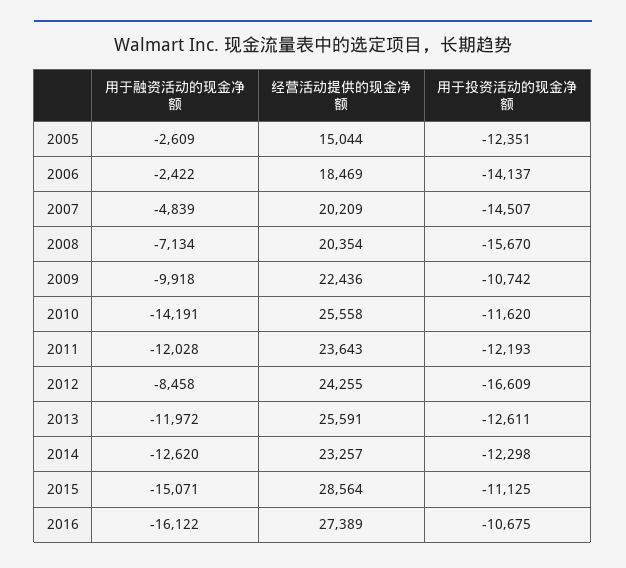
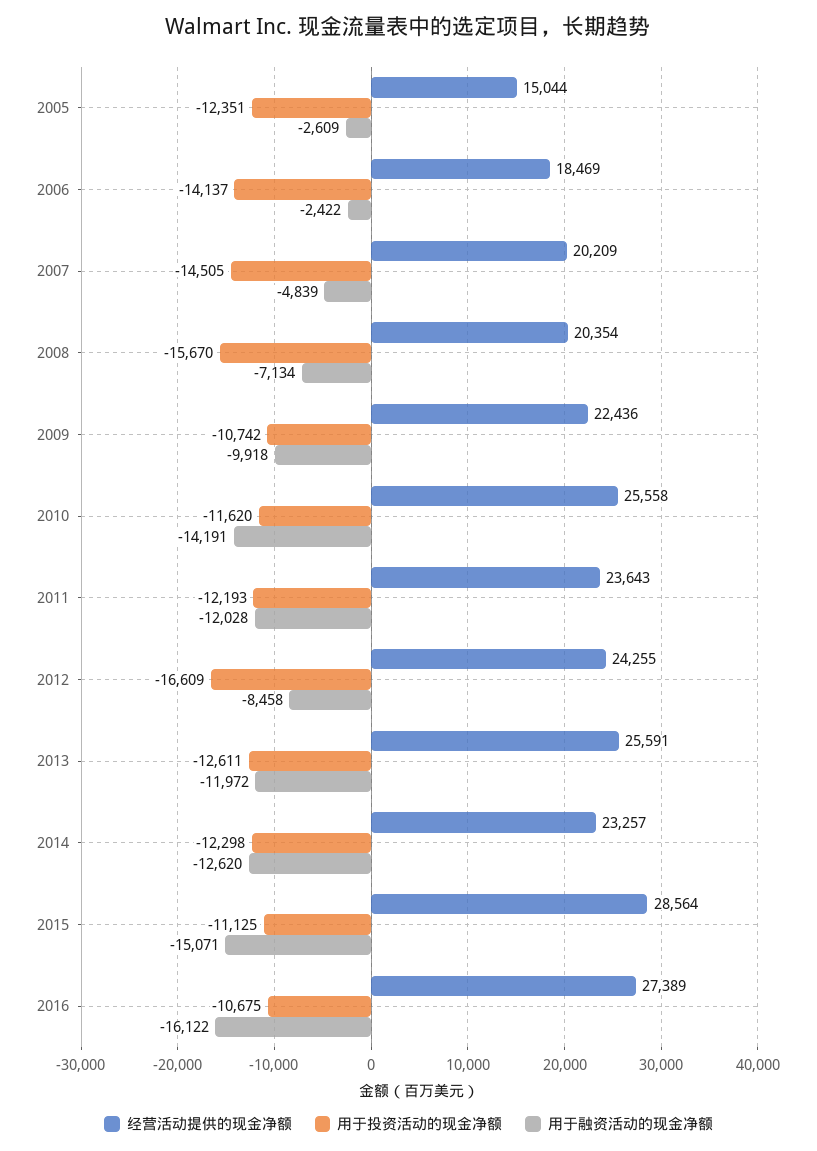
  {
    "用于融资活动的现金净额": {
      "2005": -2609,
      "2006": -2422,
      "2007": -4839,
      "2008": -7134,
      "2009": -9918,
      "2010": -14191,
      "2011": -12028,
      "2012": -8458,
      "2013": -11972,
      "2014": -12620,
      "2015": -15071,
      "2016": -16122
    },
    "经营活动提供的现金净额": {
      "2005": 15044,
      "2006": 18469,
      "2007": 20209,
      "2008": 20354,
      "2009": 22436,
      "2010": 25558,
      "2011": 23643,
      "2012": 24255,
      "2013": 25591,
      "2014": 23257,
      "2015": 28564,
      "2016": 27389
    },
    "用于投资活动的现金净额": {
      "2005": -12351,
      "2006": -14137,
-     "2007": -14507,
+     "2007": -14505,
      "2008": -15670,
      "2009": -10742,
      "2010": -11620,
      "2011": -12193,
      "2012": -16609,
      "2013": -12611,
      "2014": -12298,
      "2015": -11125,
      "2016": -10675
    }
  }

